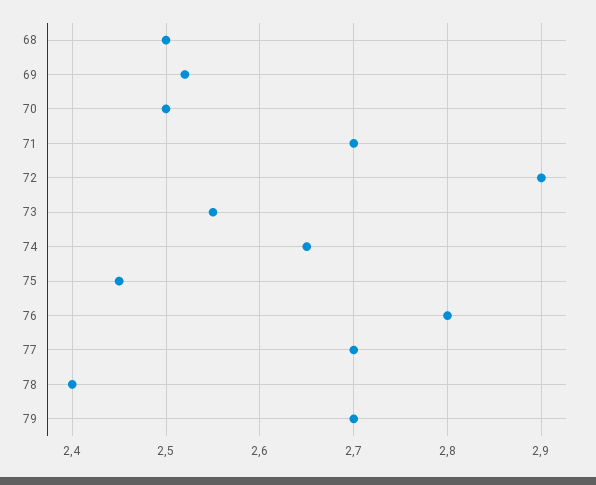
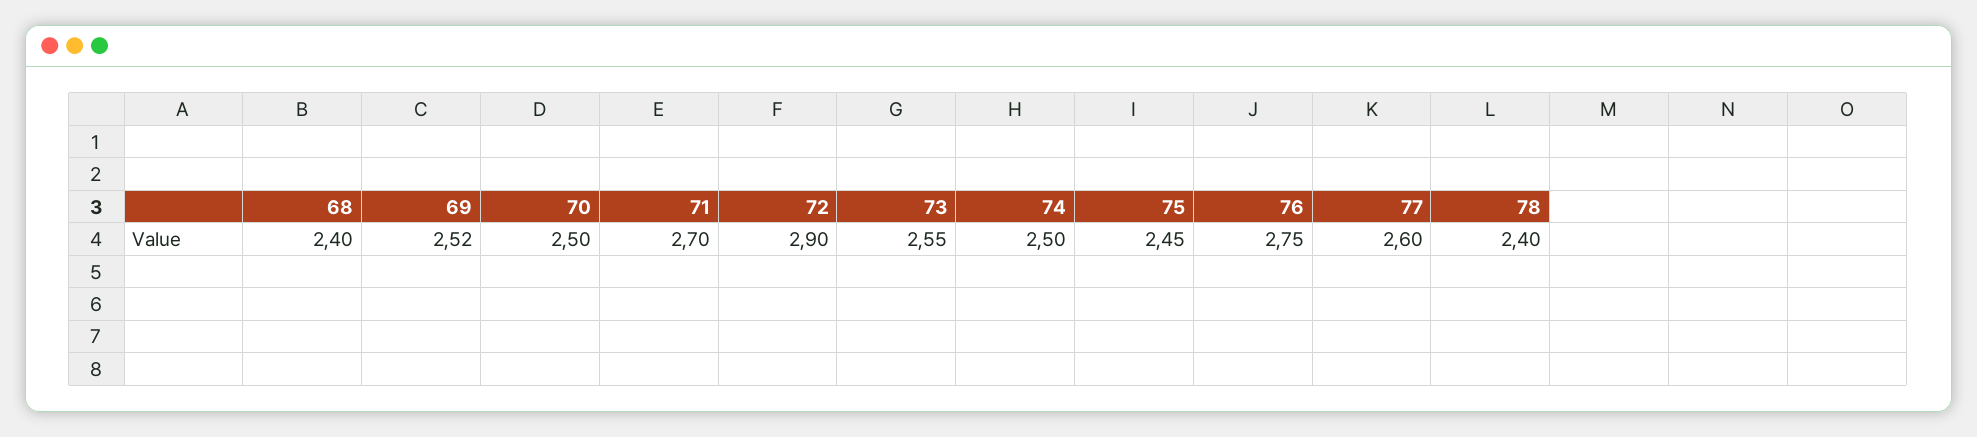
  {
-   "68": 2.5,
+   "68": 2.4,
    "69": 2.52,
    "70": 2.5,
    "71": 2.7,
    "72": 2.9,
    "73": 2.55,
-   "74": 2.65,
+   "74": 2.5,
    "75": 2.45,
-   "76": 2.8,
+   "76": 2.75,
-   "77": 2.7,
+   "77": 2.6,
-   "78": 2.4,
+   "78": 2.4
-   "79": 2.7
  }

